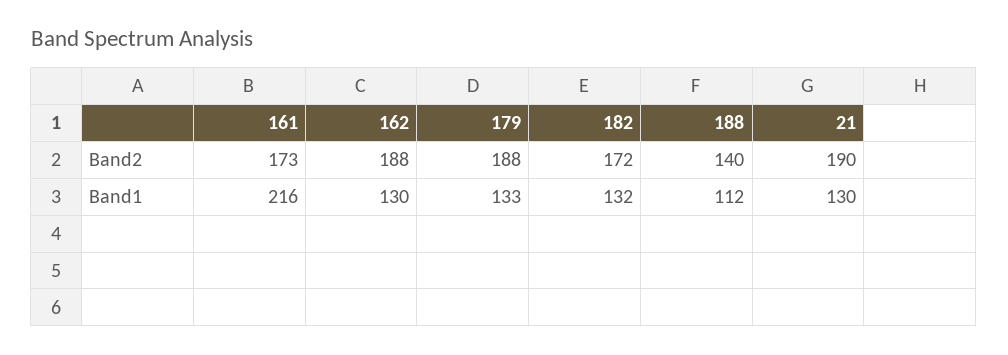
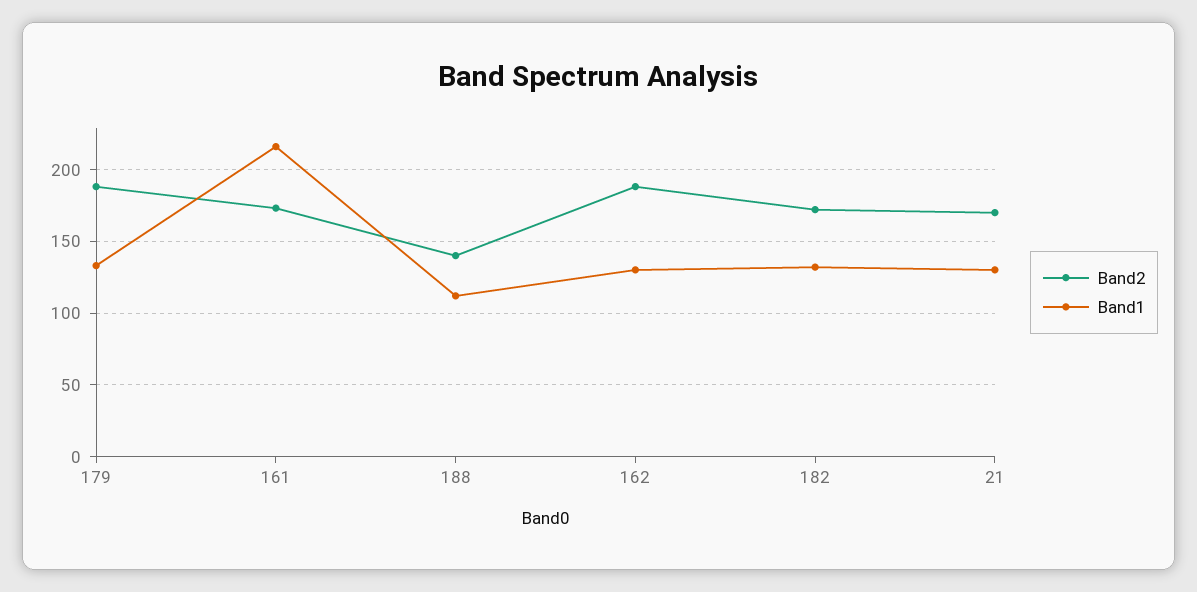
  {
    "Band2": {
      "161": 173,
      "162": 188,
      "179": 188,
      "182": 172,
      "188": 140,
-     "21": 190
+     "21": 170
    },
    "Band1": {
      "161": 216,
      "162": 130,
      "179": 133,
      "182": 132,
      "188": 112,
      "21": 130
    }
  }

